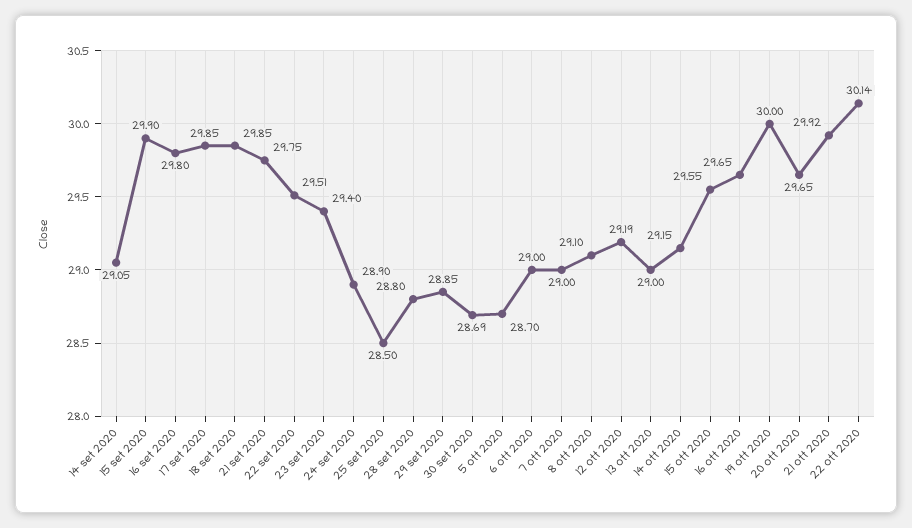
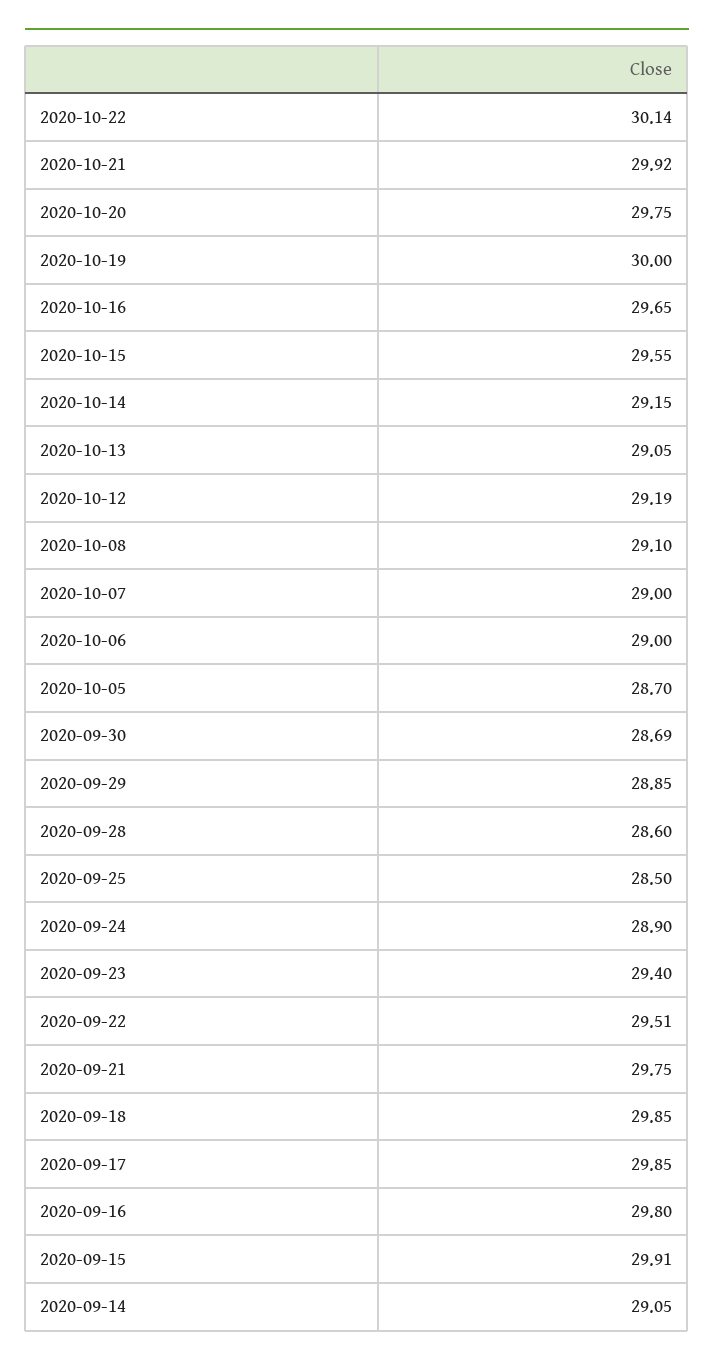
  {
    "14 set 2020": 29.05,
-   "15 set 2020": 29.9,
+   "15 set 2020": 29.91,
    "16 set 2020": 29.8,
    "17 set 2020": 29.85,
    "18 set 2020": 29.85,
    "21 set 2020": 29.75,
    "22 set 2020": 29.51,
    "23 set 2020": 29.4,
    "24 set 2020": 28.9,
    "25 set 2020": 28.5,
-   "28 set 2020": 28.8,
+   "28 set 2020": 28.6,
    "29 set 2020": 28.85,
    "30 set 2020": 28.69,
    "5 ott 2020": 28.7,
    "6 ott 2020": 29,
    "7 ott 2020": 29,
    "8 ott 2020": 29.1,
    "12 ott 2020": 29.19,
-   "13 ott 2020": 29,
+   "13 ott 2020": 29.05,
    "14 ott 2020": 29.15,
    "15 ott 2020": 29.55,
    "16 ott 2020": 29.65,
    "19 ott 2020": 30,
-   "20 ott 2020": 29.65,
+   "20 ott 2020": 29.75,
    "21 ott 2020": 29.92,
    "22 ott 2020": 30.14
  }

